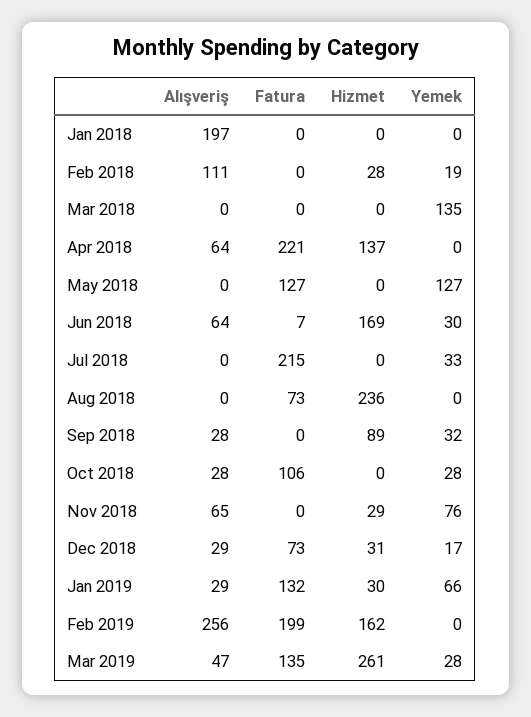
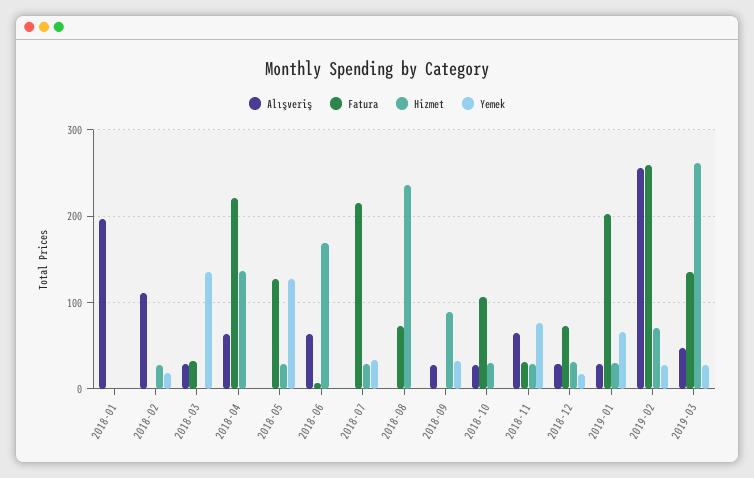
  {
    "Alışveriş": {
      "Jan 2018": 197,
      "Feb 2018": 111,
-     "Mar 2018": 0,
+     "Mar 2018": 30,
      "Apr 2018": 64,
      "May 2018": 0,
      "Jun 2018": 64,
      "Jul 2018": 0,
      "Aug 2018": 0,
      "Sep 2018": 28,
      "Oct 2018": 28,
      "Nov 2018": 65,
      "Dec 2018": 29,
      "Jan 2019": 29,
      "Feb 2019": 256,
      "Mar 2019": 47
    },
    "Fatura": {
      "Jan 2018": 0,
      "Feb 2018": 0,
-     "Mar 2018": 0,
+     "Mar 2018": 30,
      "Apr 2018": 221,
      "May 2018": 127,
      "Jun 2018": 7,
      "Jul 2018": 215,
      "Aug 2018": 73,
      "Sep 2018": 0,
      "Oct 2018": 106,
-     "Nov 2018": 0,
+     "Nov 2018": 30,
      "Dec 2018": 73,
-     "Jan 2019": 132,
+     "Jan 2019": 200,
-     "Feb 2019": 199,
+     "Feb 2019": 260,
      "Mar 2019": 135
    },
    "Hizmet": {
      "Jan 2018": 0,
      "Feb 2018": 28,
      "Mar 2018": 0,
      "Apr 2018": 137,
-     "May 2018": 0,
+     "May 2018": 30,
      "Jun 2018": 169,
-     "Jul 2018": 0,
+     "Jul 2018": 30,
      "Aug 2018": 236,
      "Sep 2018": 89,
-     "Oct 2018": 0,
+     "Oct 2018": 30,
      "Nov 2018": 29,
      "Dec 2018": 31,
      "Jan 2019": 30,
-     "Feb 2019": 162,
+     "Feb 2019": 70,
      "Mar 2019": 261
    },
    "Yemek": {
      "Jan 2018": 0,
      "Feb 2018": 19,
      "Mar 2018": 135,
      "Apr 2018": 0,
      "May 2018": 127,
-     "Jun 2018": 30,
+     "Jun 2018": 0,
      "Jul 2018": 33,
      "Aug 2018": 0,
      "Sep 2018": 32,
-     "Oct 2018": 28,
+     "Oct 2018": 0,
      "Nov 2018": 76,
      "Dec 2018": 17,
      "Jan 2019": 66,
-     "Feb 2019": 0,
+     "Feb 2019": 30,
      "Mar 2019": 28
    }
  }

